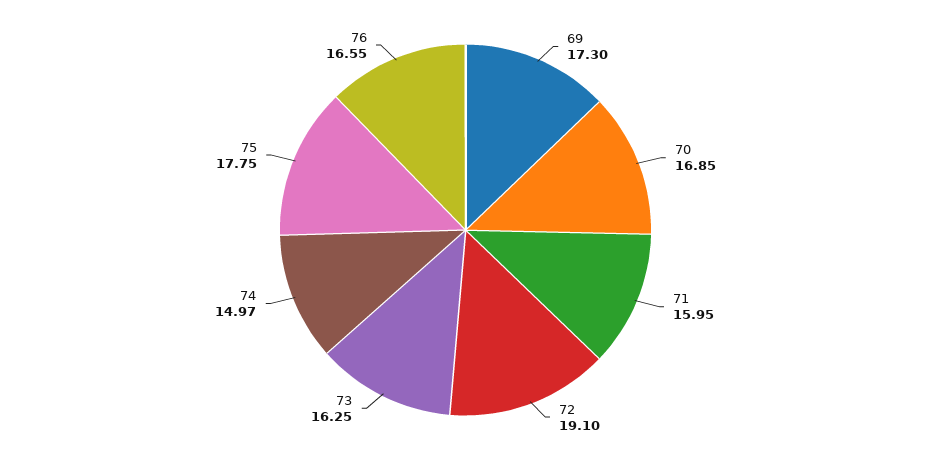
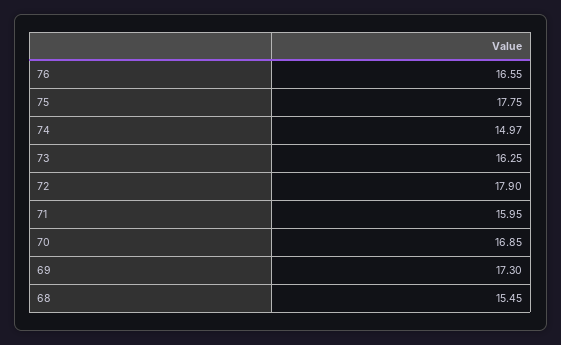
  {
    "69": 17.3,
    "70": 16.85,
    "71": 15.95,
-   "72": 19.1,
+   "72": 17.9,
    "73": 16.25,
    "74": 14.97,
    "75": 17.75,
-   "76": 16.55
+   "76": 16.55,
+   "68": 15.45
  }

